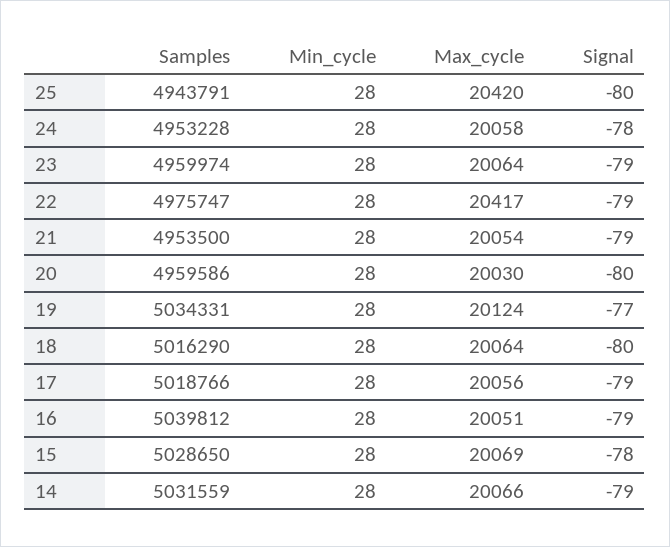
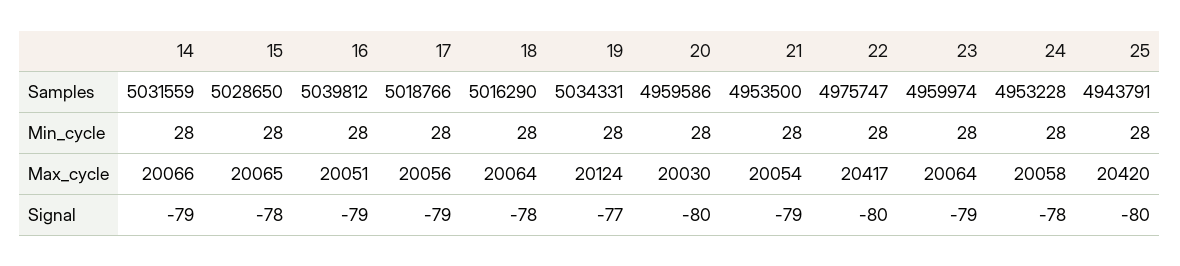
  {
    "Samples": {
      "25": 4943791,
      "24": 4953228,
      "23": 4959974,
      "22": 4975747,
      "21": 4953500,
      "20": 4959586,
      "19": 5034331,
      "18": 5016290,
      "17": 5018766,
      "16": 5039812,
      "15": 5028650,
      "14": 5031559
    },
    "Min_cycle": {
      "25": 28,
      "24": 28,
      "23": 28,
      "22": 28,
      "21": 28,
      "20": 28,
      "19": 28,
      "18": 28,
      "17": 28,
      "16": 28,
      "15": 28,
      "14": 28
    },
    "Max_cycle": {
      "25": 20420,
      "24": 20058,
      "23": 20064,
      "22": 20417,
      "21": 20054,
      "20": 20030,
      "19": 20124,
      "18": 20064,
      "17": 20056,
      "16": 20051,
-     "15": 20069,
+     "15": 20065,
      "14": 20066
    },
    "Signal": {
      "25": -80,
      "24": -78,
      "23": -79,
-     "22": -79,
+     "22": -80,
      "21": -79,
      "20": -80,
      "19": -77,
-     "18": -80,
+     "18": -78,
      "17": -79,
      "16": -79,
      "15": -78,
      "14": -79
    }
  }

